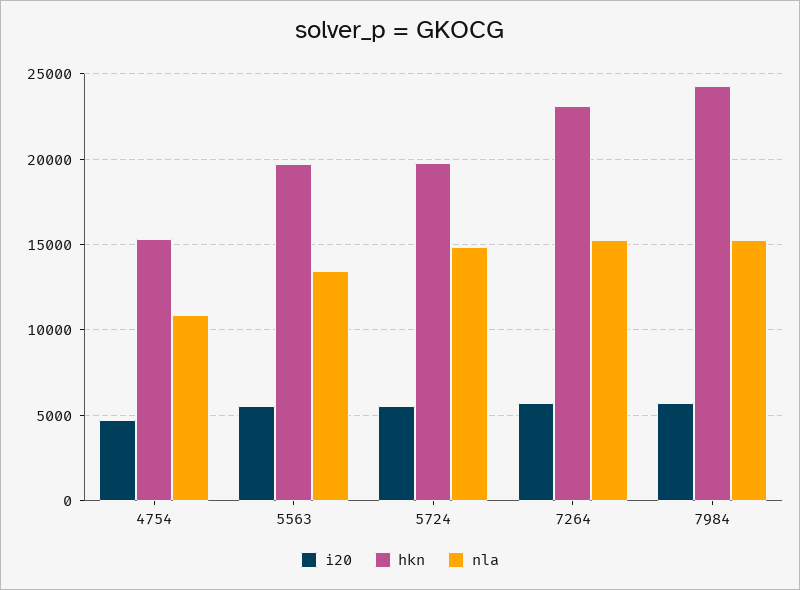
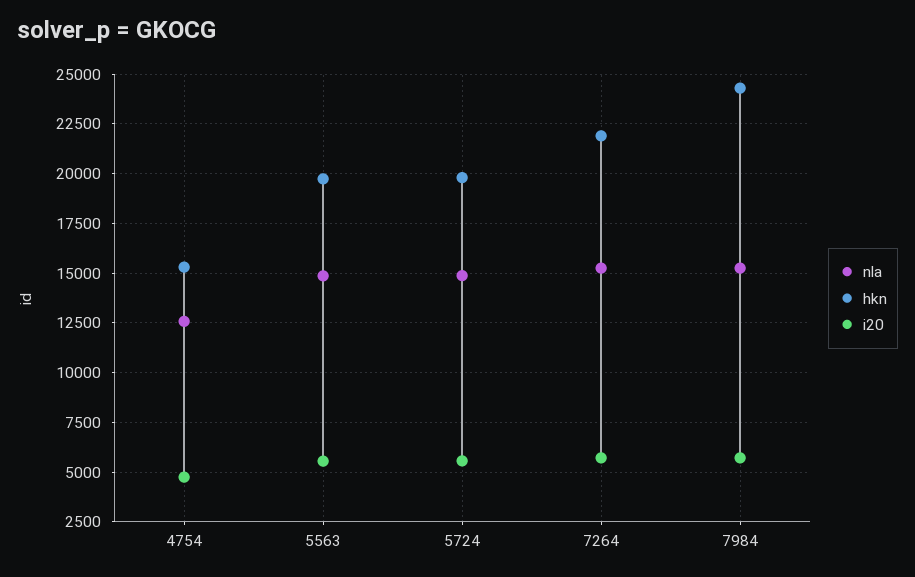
  {
    "i20": {
      "4754": 5000,
      "5563": 5500,
      "5724": 5500,
      "7264": 5500,
      "7984": 5500
    },
    "hkn": {
      "4754": 15500,
      "5563": 19500,
      "5724": 20000,
-     "7264": 23000,
+     "7264": 22000,
      "7984": 24500
    },
    "nla": {
-     "4754": 11000,
+     "4754": 12500,
-     "5563": 13500,
+     "5563": 15000,
      "5724": 15000,
      "7264": 15500,
      "7984": 15500
    }
  }

